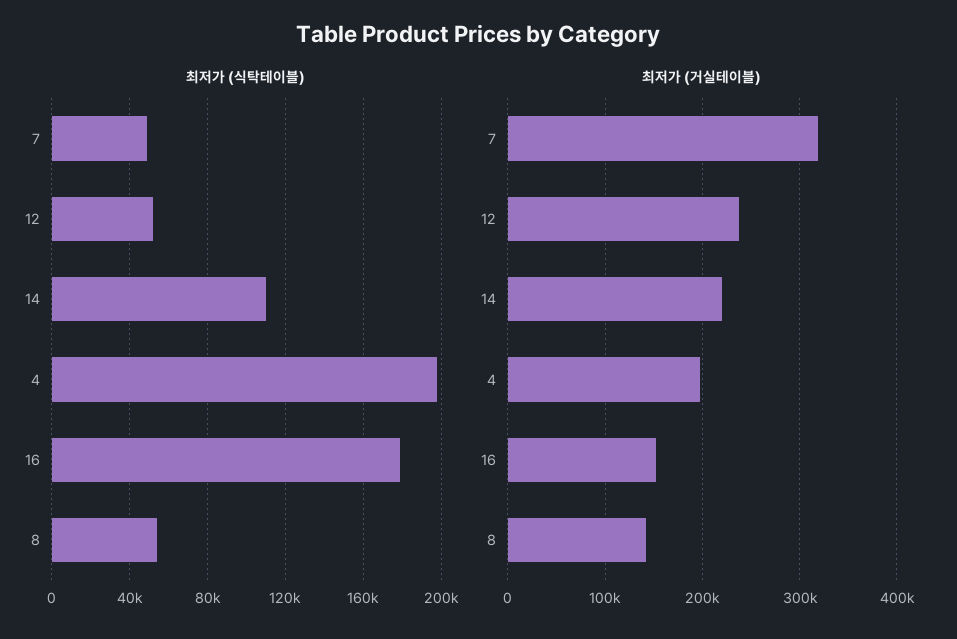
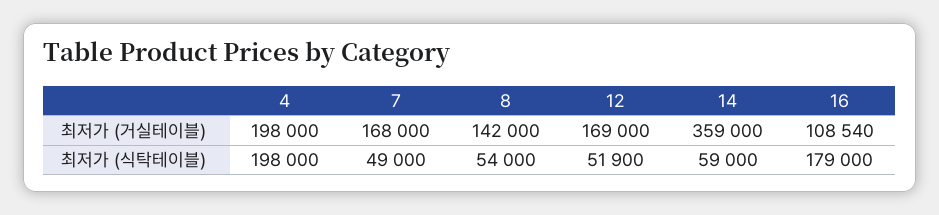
  {
    "최저가 (식탁테이블)": {
      "7": 49000,
      "12": 51900,
-     "14": 110000,
+     "14": 59000,
      "4": 198000,
      "16": 179000,
      "8": 54000
    },
    "최저가 (거실테이블)": {
-     "7": 320000,
+     "7": 168000,
-     "12": 240000,
+     "12": 169000,
-     "14": 220000,
+     "14": 359000,
      "4": 198000,
-     "16": 150000,
+     "16": 108540,
      "8": 142000
    }
  }

